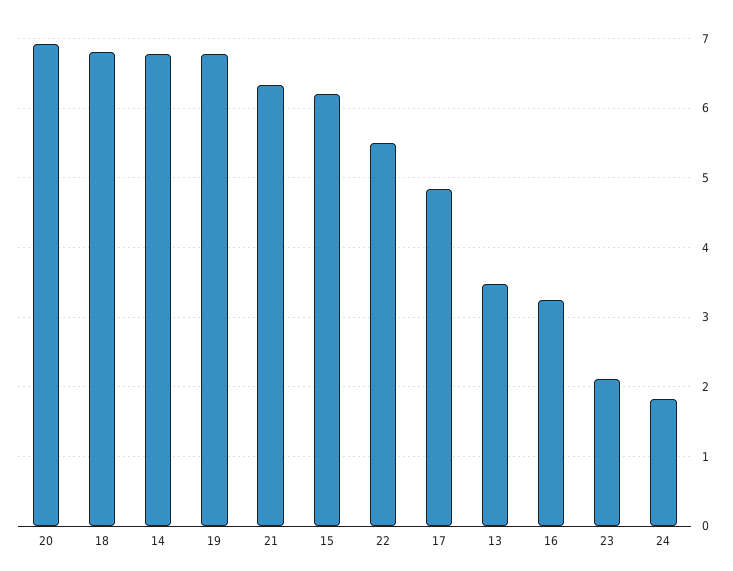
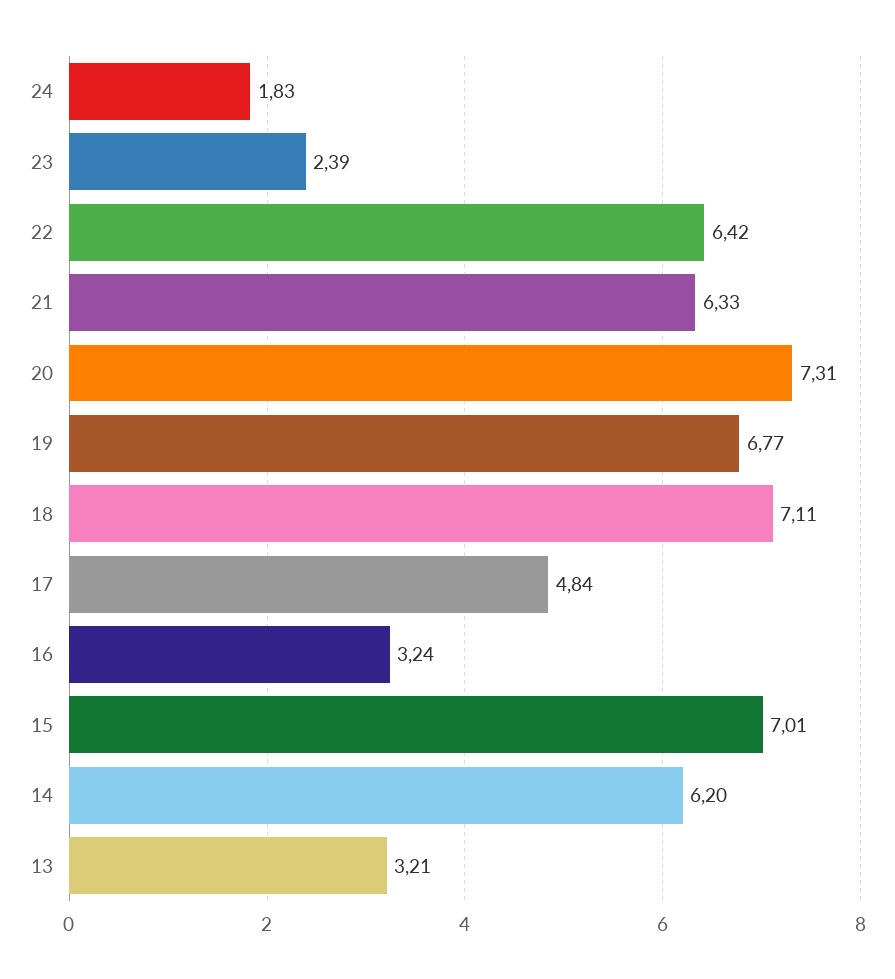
  {
-   "20": 6.9,
+   "20": 7.31,
-   "18": 6.8,
+   "18": 7.11,
-   "14": 6.8,
+   "14": 6.2,
    "19": 6.77,
    "21": 6.33,
-   "15": 6.2,
+   "15": 7.01,
-   "22": 5.5,
+   "22": 6.42,
    "17": 4.84,
-   "13": 3.5,
+   "13": 3.21,
    "16": 3.24,
-   "23": 2.1,
+   "23": 2.39,
    "24": 1.83
  }

